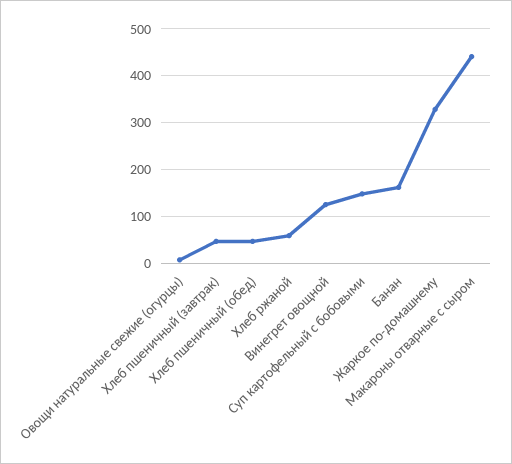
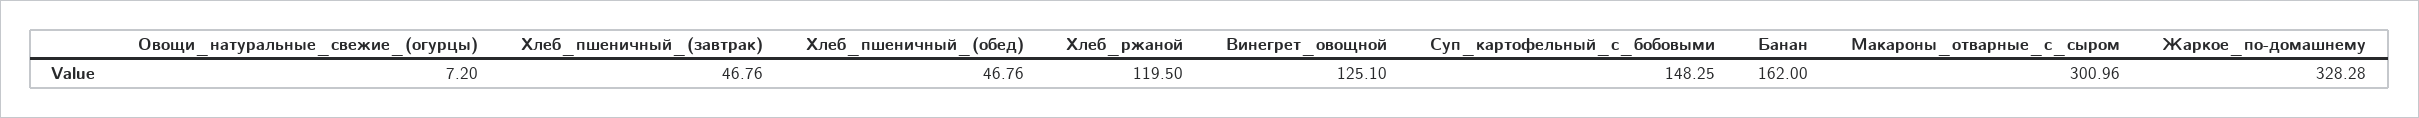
  {
    "Овощи натуральные свежие (огурцы)": 7.2,
    "Хлеб пшеничный (завтрак)": 46.76,
    "Хлеб пшеничный (обед)": 46.76,
-   "Хлеб ржаной": 60,
+   "Хлеб ржаной": 119.5,
    "Винегрет овощной": 125.1,
    "Суп картофельный с бобовыми": 148.25,
    "Банан": 162,
    "Жаркое по-домашнему": 328.28,
-   "Макароны отварные с сыром": 440
+   "Макароны отварные с сыром": 300.96
  }

